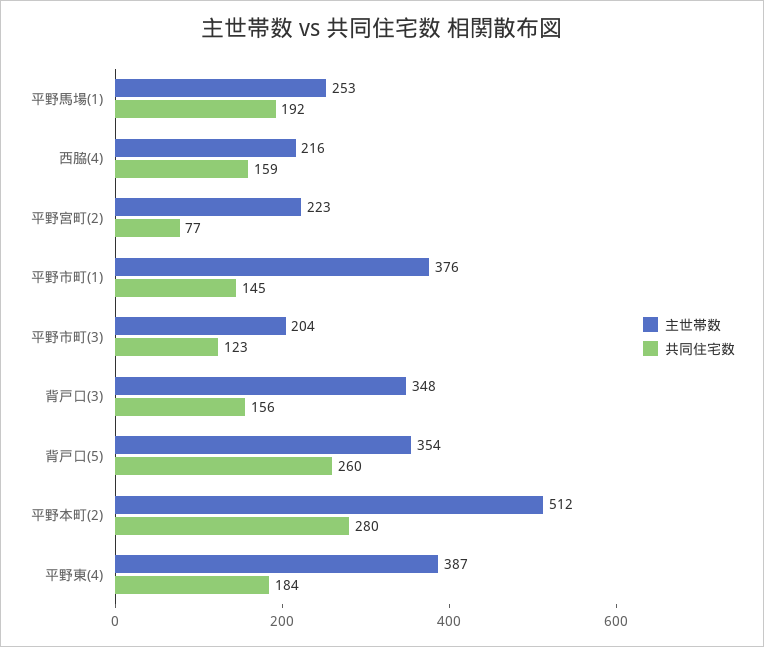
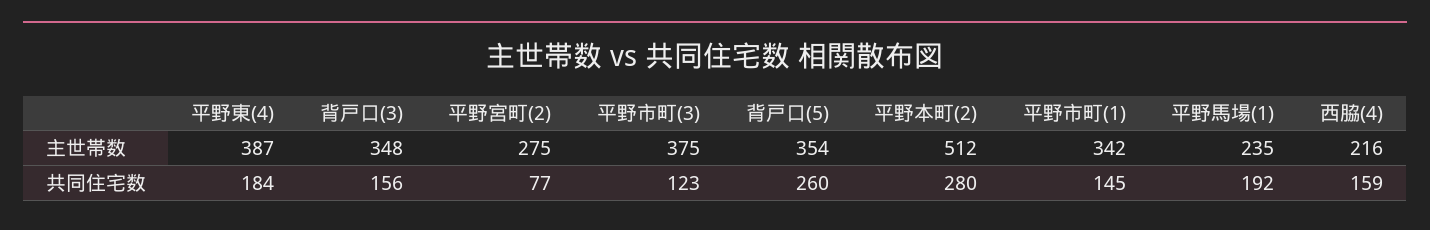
  {
    "主世帯数": {
-     "平野馬場(1)": 253,
+     "平野馬場(1)": 235,
      "西脇(4)": 216,
-     "平野宮町(2)": 223,
+     "平野宮町(2)": 275,
-     "平野市町(1)": 376,
+     "平野市町(1)": 342,
-     "平野市町(3)": 204,
+     "平野市町(3)": 375,
      "背戸口(3)": 348,
      "背戸口(5)": 354,
      "平野本町(2)": 512,
      "平野東(4)": 387
    },
    "共同住宅数": {
      "平野馬場(1)": 192,
      "西脇(4)": 159,
      "平野宮町(2)": 77,
      "平野市町(1)": 145,
      "平野市町(3)": 123,
      "背戸口(3)": 156,
      "背戸口(5)": 260,
      "平野本町(2)": 280,
      "平野東(4)": 184
    }
  }

